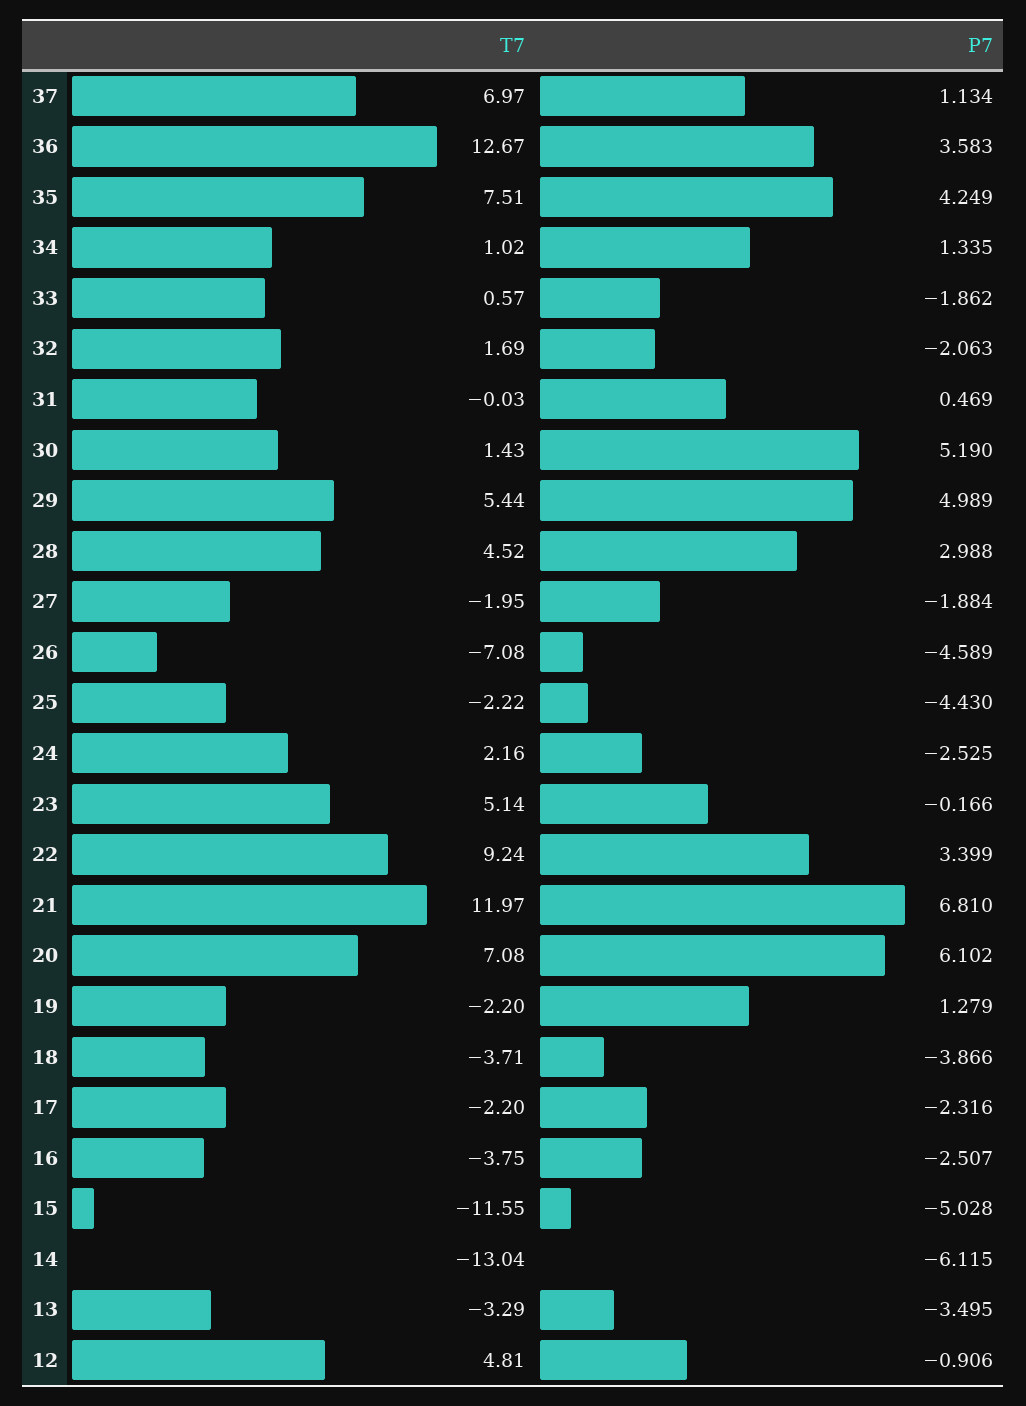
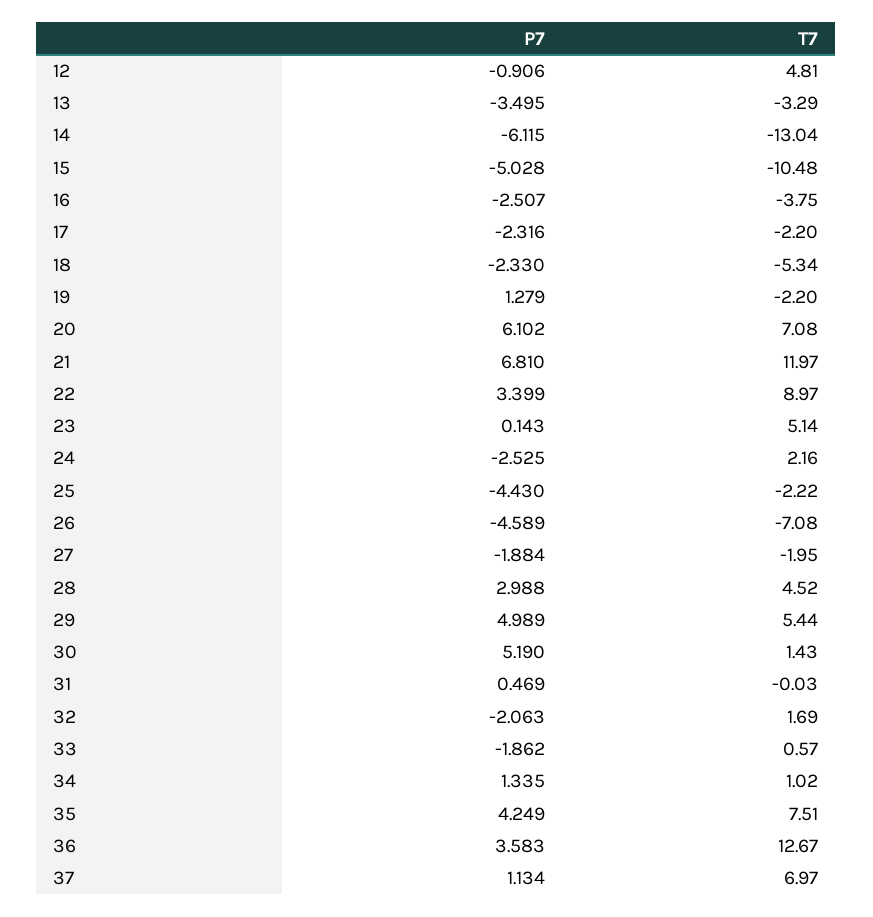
  {
    "T7": {
      "37": 6.97,
      "36": 12.67,
      "35": 7.51,
      "34": 1.02,
      "33": 0.57,
      "32": 1.69,
      "31": -0.03,
      "30": 1.43,
      "29": 5.44,
      "28": 4.52,
      "27": -1.95,
      "26": -7.08,
      "25": -2.22,
      "24": 2.16,
      "23": 5.14,
-     "22": 9.24,
+     "22": 8.97,
      "21": 11.97,
      "20": 7.08,
      "19": -2.2,
-     "18": -3.71,
+     "18": -5.34,
      "17": -2.2,
      "16": -3.75,
-     "15": -11.55,
+     "15": -10.48,
      "14": -13.04,
      "13": -3.29,
      "12": 4.81
    },
    "P7": {
      "37": 1.134,
      "36": 3.583,
      "35": 4.249,
      "34": 1.335,
      "33": -1.862,
      "32": -2.063,
      "31": 0.469,
      "30": 5.19,
      "29": 4.989,
      "28": 2.988,
      "27": -1.884,
      "26": -4.589,
      "25": -4.43,
      "24": -2.525,
-     "23": -0.166,
+     "23": 0.143,
      "22": 3.399,
      "21": 6.81,
      "20": 6.102,
      "19": 1.279,
-     "18": -3.866,
+     "18": -2.33,
      "17": -2.316,
      "16": -2.507,
      "15": -5.028,
      "14": -6.115,
      "13": -3.495,
      "12": -0.906
    }
  }

